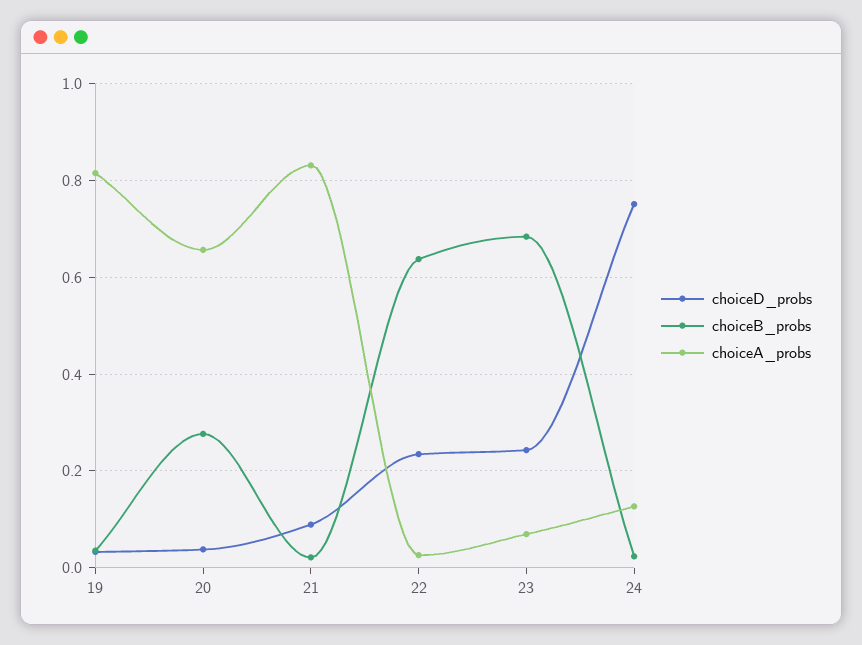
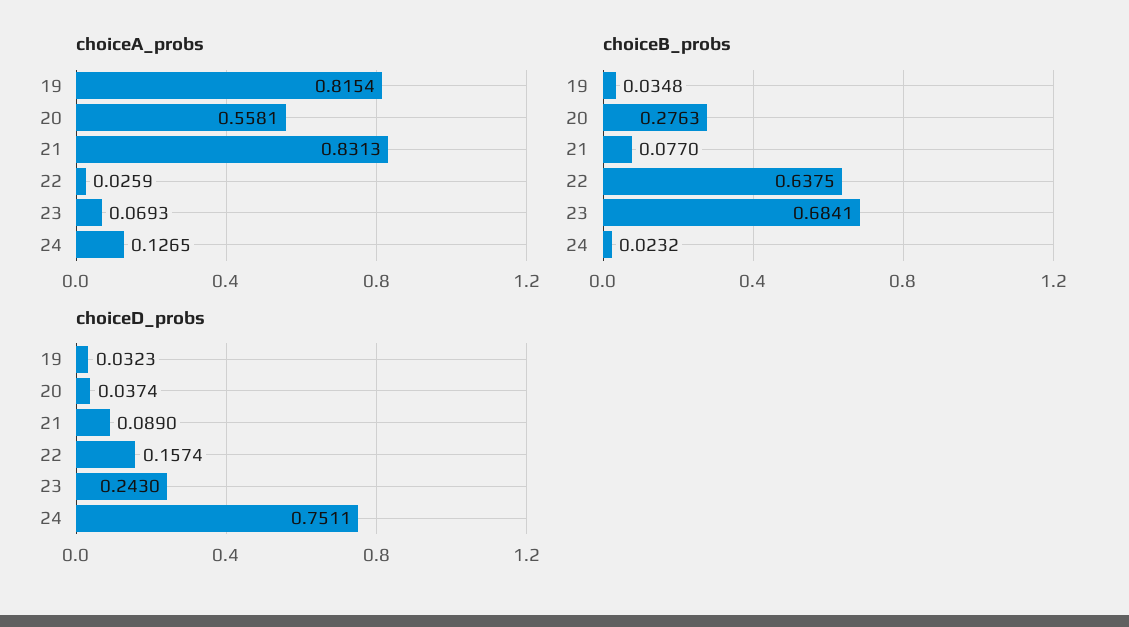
  {
    "choiceD_probs": {
      "19": 0.0323,
      "20": 0.0374,
      "21": 0.089,
-     "22": 0.24,
+     "22": 0.1574,
      "23": 0.243,
      "24": 0.7511
    },
    "choiceB_probs": {
      "19": 0.0348,
      "20": 0.2763,
-     "21": 0.02,
+     "21": 0.077,
      "22": 0.6375,
      "23": 0.6841,
      "24": 0.0232
    },
    "choiceA_probs": {
      "19": 0.8154,
-     "20": 0.66,
+     "20": 0.5581,
      "21": 0.8313,
      "22": 0.0259,
      "23": 0.0693,
      "24": 0.1265
    }
  }

